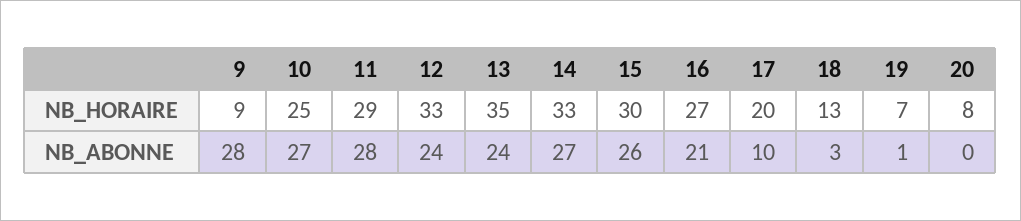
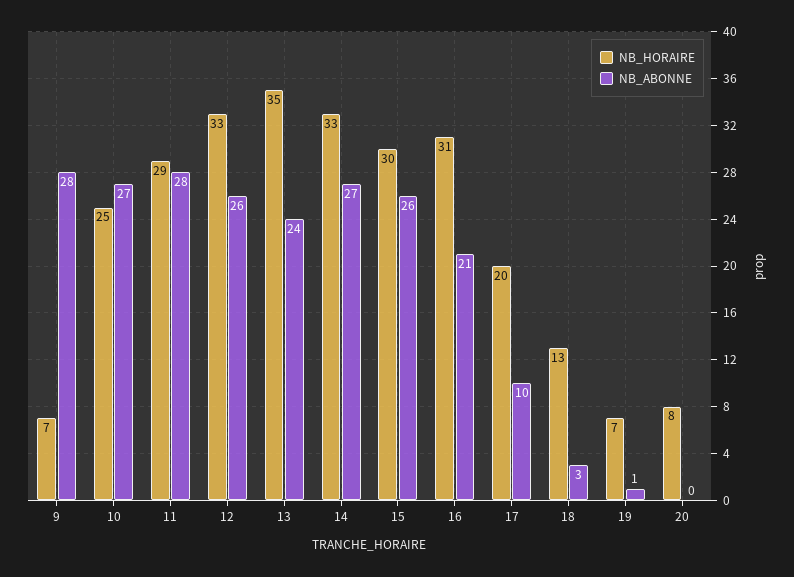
  {
    "NB_HORAIRE": {
-     "9": 9,
+     "9": 7,
      "10": 25,
      "11": 29,
      "12": 33,
      "13": 35,
      "14": 33,
      "15": 30,
-     "16": 27,
+     "16": 31,
      "17": 20,
      "18": 13,
      "19": 7,
      "20": 8
    },
    "NB_ABONNE": {
      "9": 28,
      "10": 27,
      "11": 28,
-     "12": 24,
+     "12": 26,
      "13": 24,
      "14": 27,
      "15": 26,
      "16": 21,
      "17": 10,
      "18": 3,
      "19": 1,
      "20": 0
    }
  }

